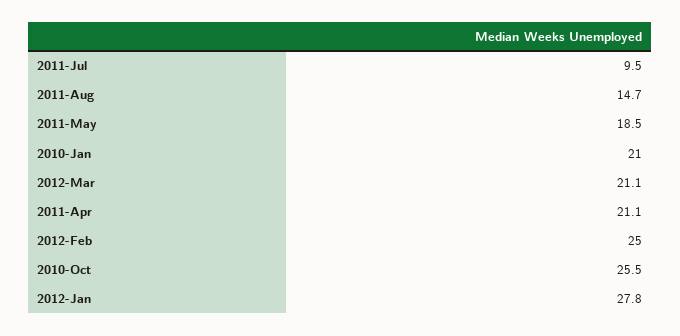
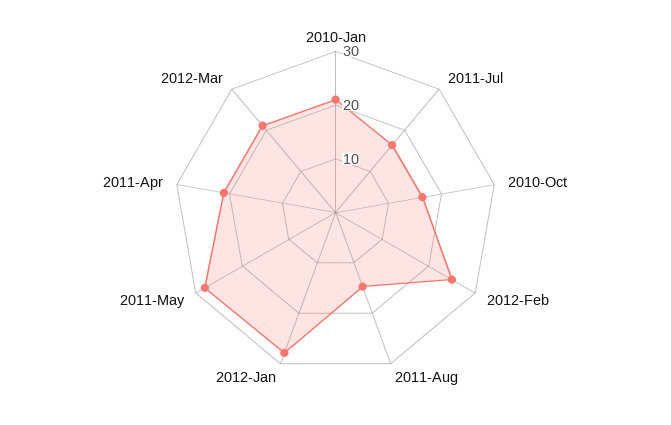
  {
-   "2011-Jul": 9.5,
+   "2011-Jul": 16,
    "2011-Aug": 14.7,
-   "2011-May": 18.5,
+   "2011-May": 28,
    "2010-Jan": 21,
    "2012-Mar": 21.1,
    "2011-Apr": 21.1,
    "2012-Feb": 25,
-   "2010-Oct": 25.5,
+   "2010-Oct": 16,
    "2012-Jan": 27.8
  }

